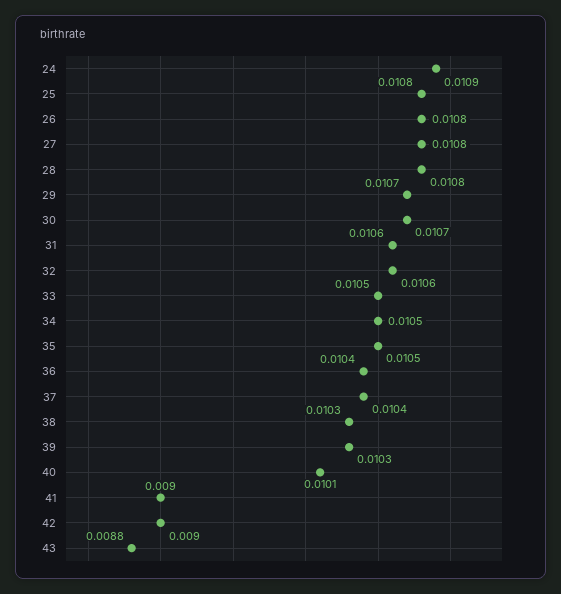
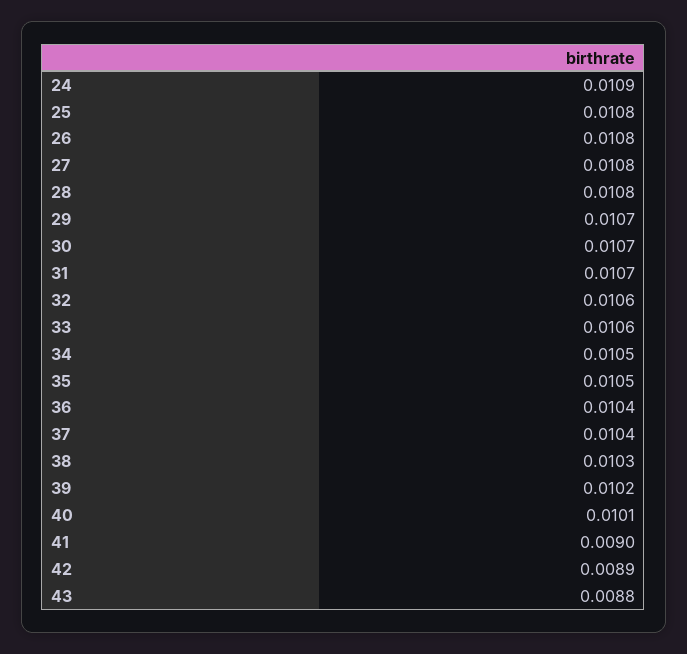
  {
    "24": 0.0109,
    "25": 0.0108,
    "26": 0.0108,
    "27": 0.0108,
    "28": 0.0108,
    "29": 0.0107,
    "30": 0.0107,
-   "31": 0.0106,
+   "31": 0.0107,
    "32": 0.0106,
-   "33": 0.0105,
+   "33": 0.0106,
    "34": 0.0105,
    "35": 0.0105,
    "36": 0.0104,
    "37": 0.0104,
    "38": 0.0103,
-   "39": 0.0103,
+   "39": 0.0102,
    "40": 0.0101,
    "41": 0.009,
-   "42": 0.009,
+   "42": 0.0089,
    "43": 0.0088
  }

